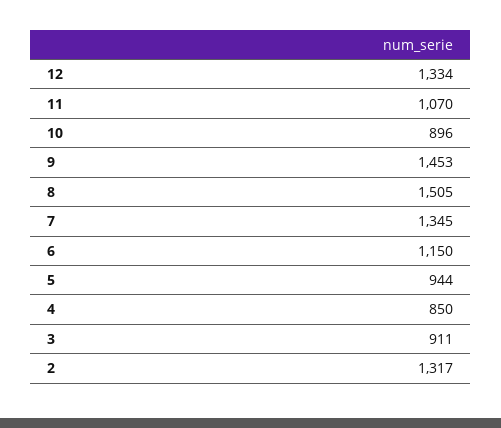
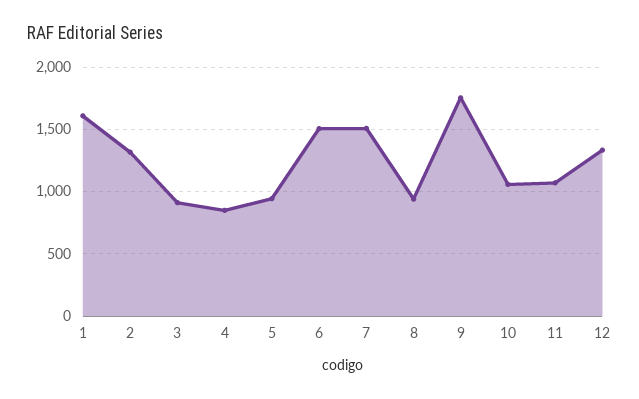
  {
    "12": 1334,
    "11": 1070,
-   "10": 896,
+   "10": 1050,
-   "9": 1453,
+   "9": 1750,
-   "8": 1505,
+   "8": 950,
-   "7": 1345,
+   "7": 1500,
-   "6": 1150,
+   "6": 1500,
    "5": 944,
    "4": 850,
    "3": 911,
-   "2": 1317
+   "2": 1317,
+   "1": 1600
  }

